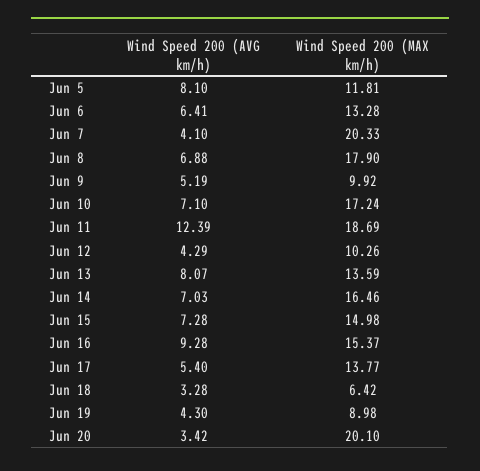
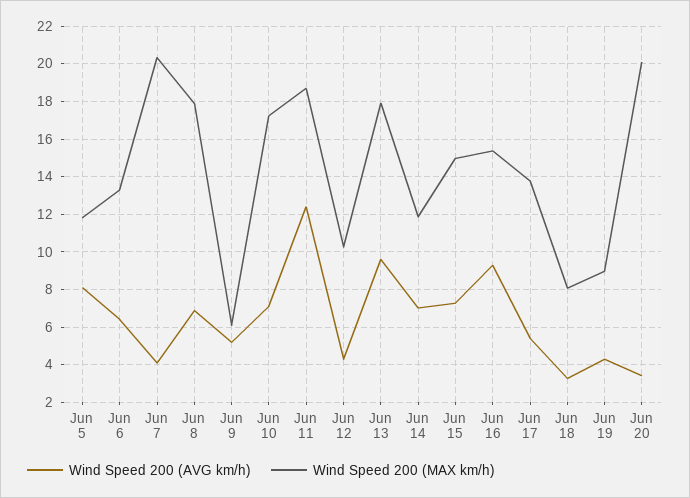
  {
    "Wind Speed 200 (AVG km/h)": {
      "Jun 5": 8.1,
      "Jun 6": 6.41,
      "Jun 7": 4.1,
      "Jun 8": 6.88,
      "Jun 9": 5.19,
      "Jun 10": 7.1,
      "Jun 11": 12.39,
      "Jun 12": 4.29,
-     "Jun 13": 8.07,
+     "Jun 13": 9.5,
      "Jun 14": 7.03,
      "Jun 15": 7.28,
      "Jun 16": 9.28,
      "Jun 17": 5.4,
      "Jun 18": 3.28,
      "Jun 19": 4.3,
      "Jun 20": 3.42
    },
    "Wind Speed 200 (MAX km/h)": {
      "Jun 5": 11.81,
      "Jun 6": 13.28,
      "Jun 7": 20.33,
      "Jun 8": 17.9,
-     "Jun 9": 9.92,
+     "Jun 9": 6,
      "Jun 10": 17.24,
      "Jun 11": 18.69,
      "Jun 12": 10.26,
-     "Jun 13": 13.59,
+     "Jun 13": 18,
-     "Jun 14": 16.46,
+     "Jun 14": 12,
      "Jun 15": 14.98,
      "Jun 16": 15.37,
      "Jun 17": 13.77,
-     "Jun 18": 6.42,
+     "Jun 18": 8,
      "Jun 19": 8.98,
      "Jun 20": 20.1
    }
  }

